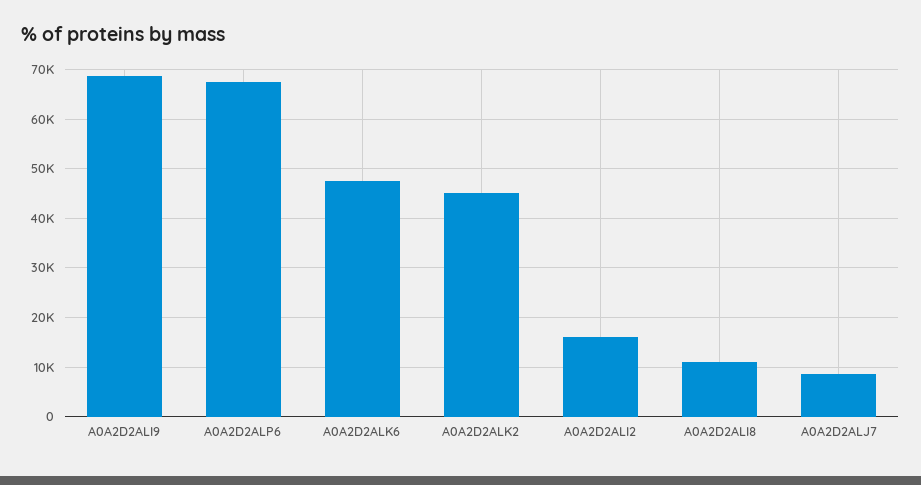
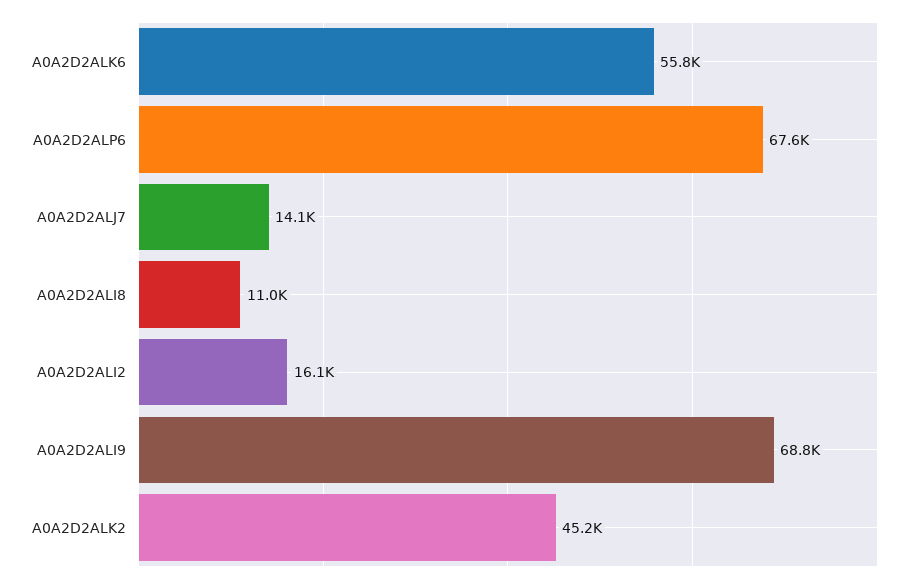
  {
    "A0A2D2ALI9": 68800,
    "A0A2D2ALP6": 67600,
-   "A0A2D2ALK6": 48000,
+   "A0A2D2ALK6": 55800,
    "A0A2D2ALK2": 45200,
    "A0A2D2ALI2": 16100,
    "A0A2D2ALI8": 11000,
-   "A0A2D2ALJ7": 8000
+   "A0A2D2ALJ7": 14100
  }

